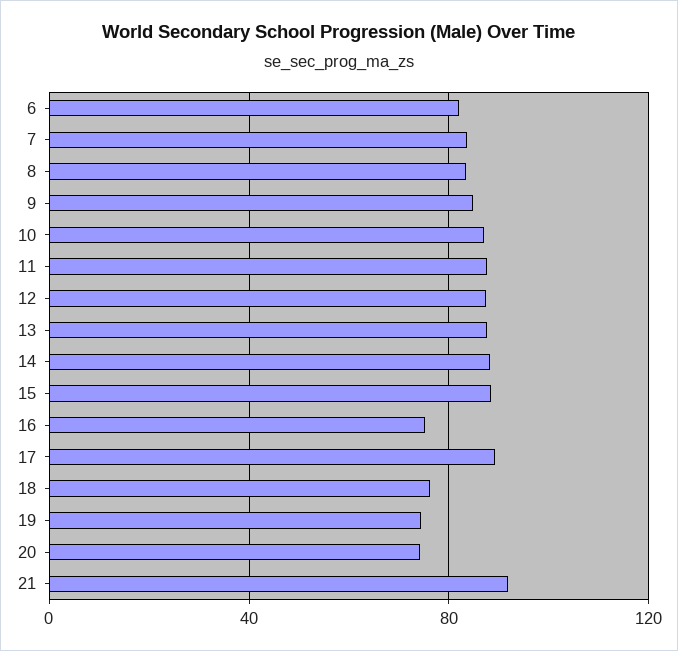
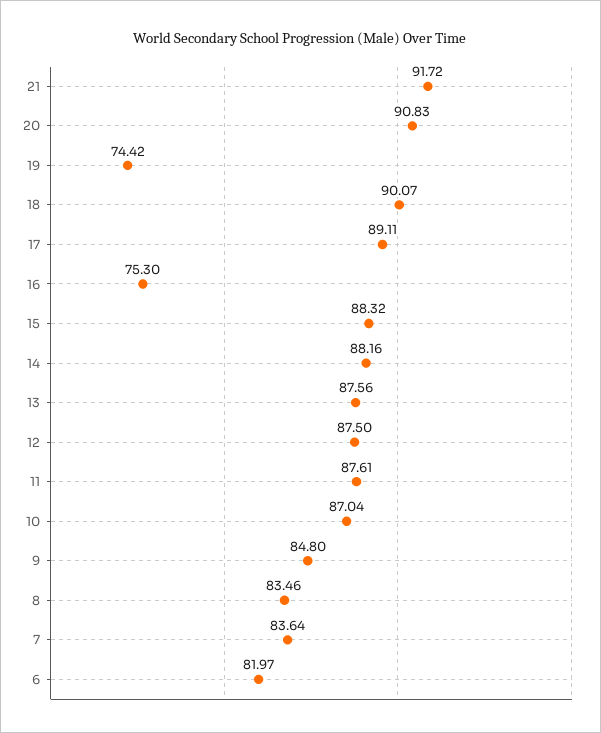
  {
    "6": 81.97,
    "7": 83.64,
    "8": 83.46,
    "9": 84.8,
    "10": 87.04,
    "11": 87.61,
    "12": 87.5,
    "13": 87.56,
    "14": 88.16,
    "15": 88.32,
    "16": 75.3,
    "17": 89.11,
-   "18": 75,
+   "18": 90.07,
    "19": 74.42,
-   "20": 75,
+   "20": 90.83,
    "21": 91.72
  }

